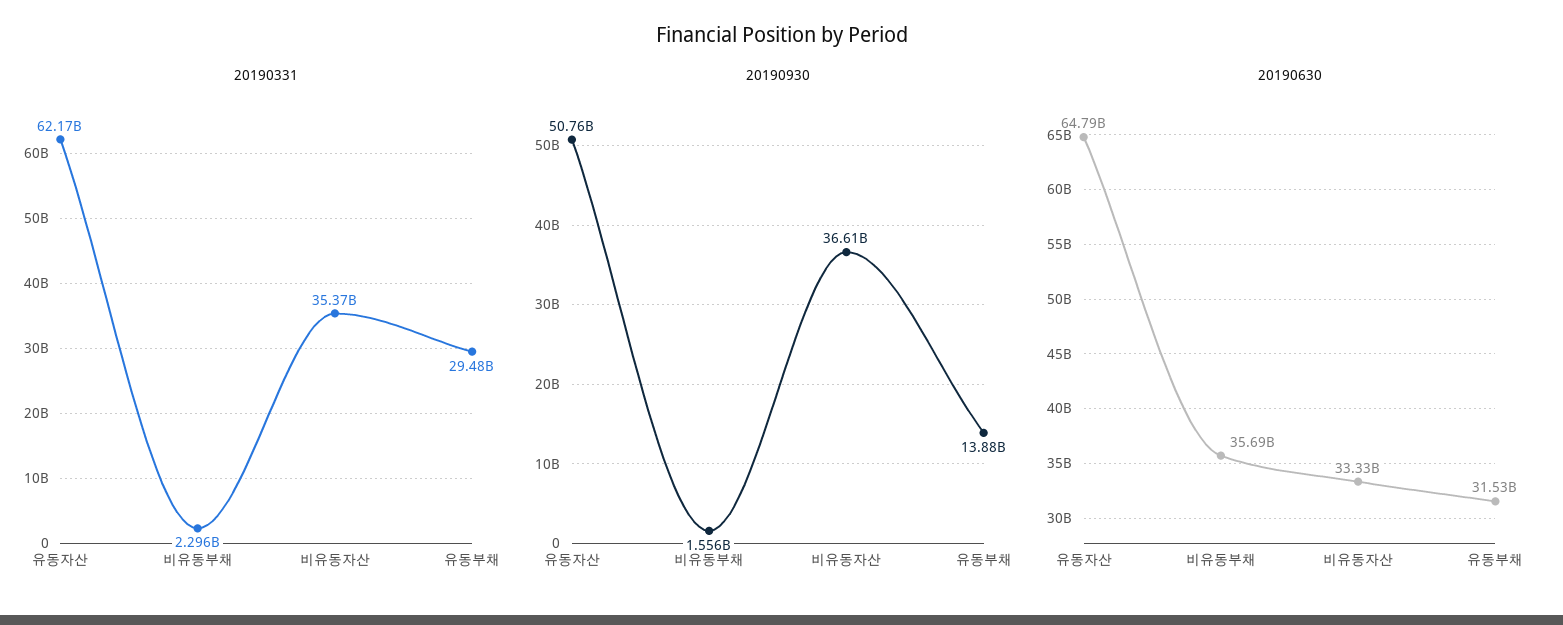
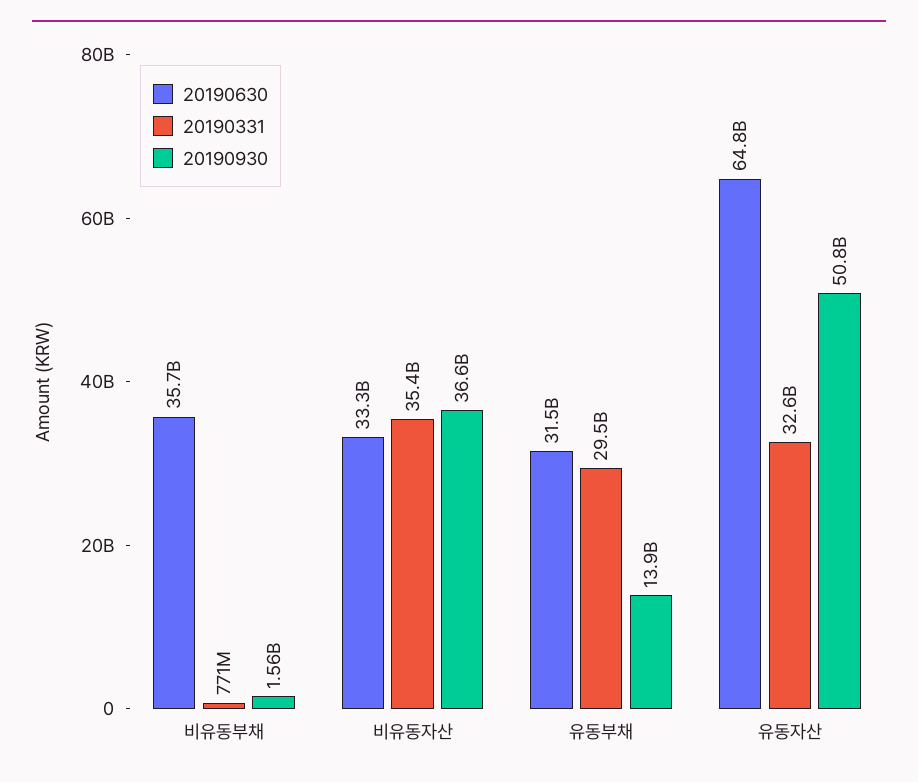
  {
    "20190331": {
-     "유동자산": 62170000000,
+     "유동자산": 32600000000,
-     "비유동부채": 2296000000,
+     "비유동부채": 771000000,
      "비유동자산": 35370000000,
      "유동부채": 29480000000
    },
    "20190930": {
      "유동자산": 50760000000,
      "비유동부채": 1556000000,
      "비유동자산": 36610000000,
      "유동부채": 13880000000
    },
    "20190630": {
      "유동자산": 64790000000,
      "비유동부채": 35690000000,
      "비유동자산": 33330000000,
      "유동부채": 31530000000
    }
  }

